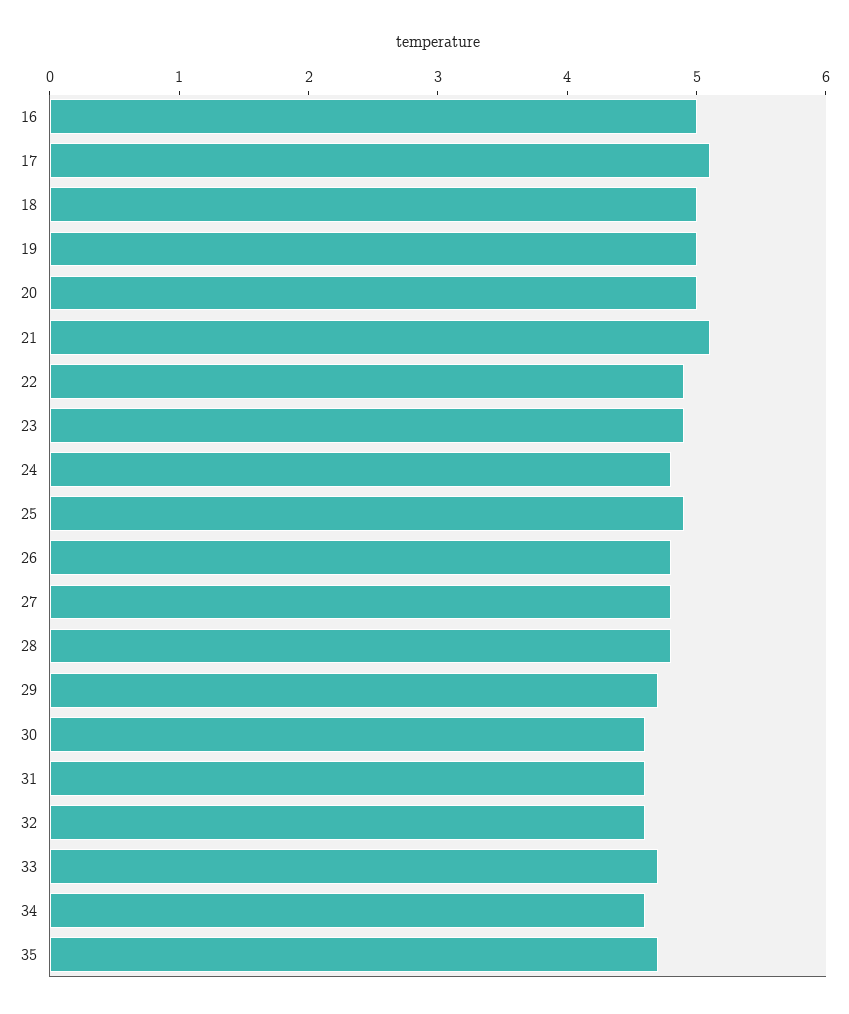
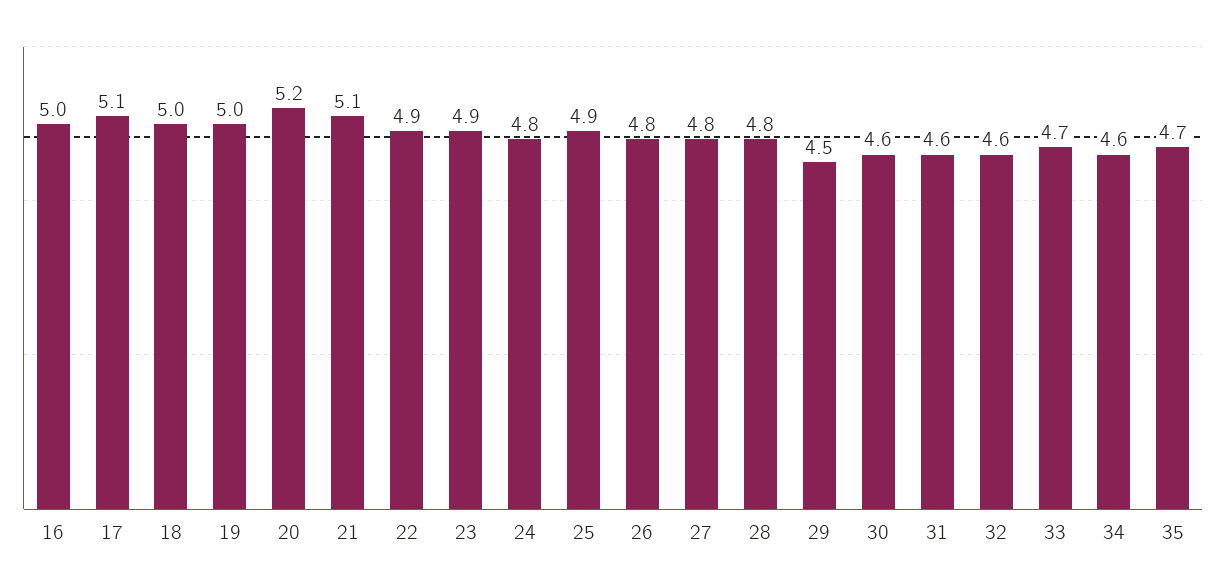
  {
    "16": 5,
    "17": 5.1,
    "18": 5,
    "19": 5,
-   "20": 5,
+   "20": 5.2,
    "21": 5.1,
    "22": 4.9,
    "23": 4.9,
    "24": 4.8,
    "25": 4.9,
    "26": 4.8,
    "27": 4.8,
    "28": 4.8,
-   "29": 4.7,
+   "29": 4.5,
    "30": 4.6,
    "31": 4.6,
    "32": 4.6,
    "33": 4.7,
    "34": 4.6,
    "35": 4.7
  }

